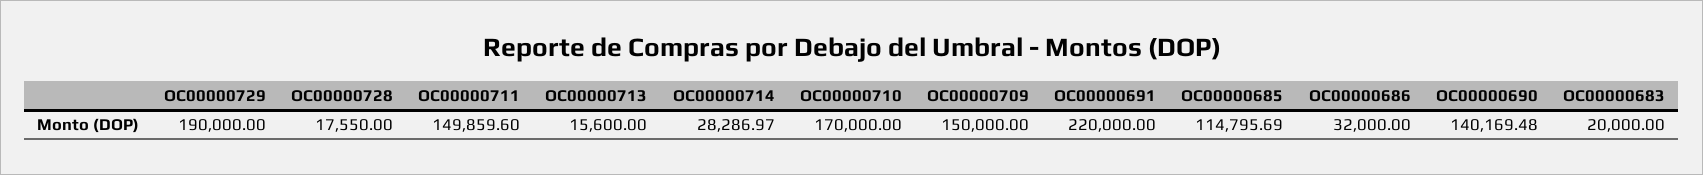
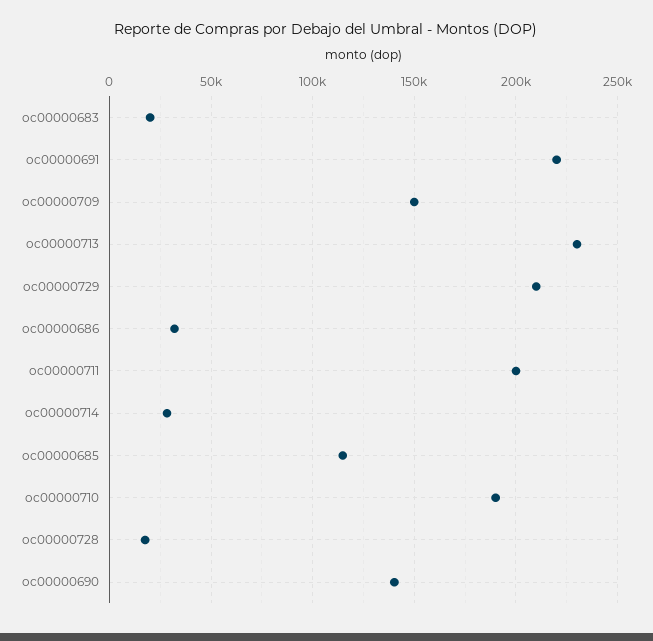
  {
-   "OC00000729": 190000,
+   "OC00000729": 210000,
    "OC00000728": 17550,
-   "OC00000711": 149859.6,
+   "OC00000711": 200000,
-   "OC00000713": 15600,
+   "OC00000713": 230000,
    "OC00000714": 28286.97,
-   "OC00000710": 170000,
+   "OC00000710": 190000,
    "OC00000709": 150000,
    "OC00000691": 220000,
    "OC00000685": 114795.69,
    "OC00000686": 32000,
    "OC00000690": 140169.48,
    "OC00000683": 20000
  }

